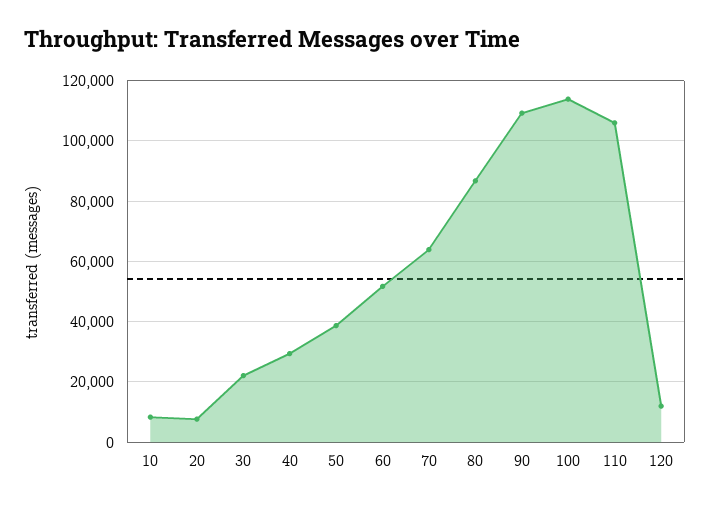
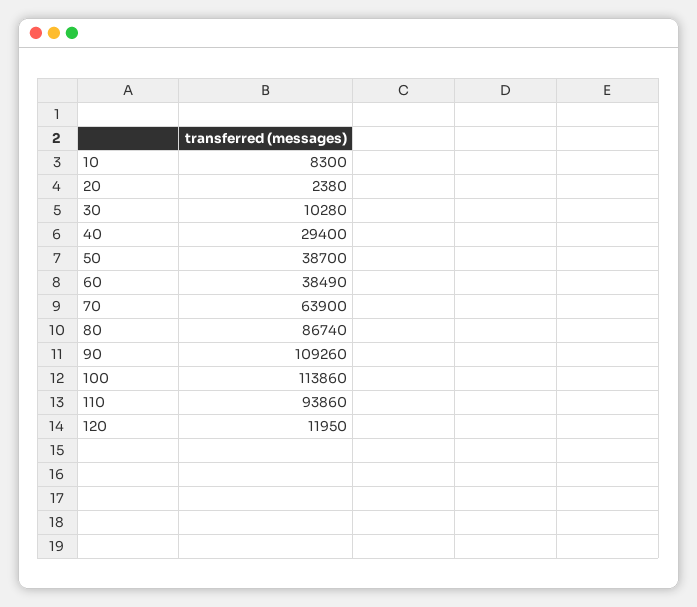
  {
    "10": 8300,
-   "20": 8000,
+   "20": 2380,
-   "30": 22000,
+   "30": 10280,
    "40": 29400,
    "50": 38700,
-   "60": 52000,
+   "60": 38490,
    "70": 63900,
    "80": 86740,
    "90": 109260,
    "100": 113860,
-   "110": 106000,
+   "110": 93860,
    "120": 11950
  }

